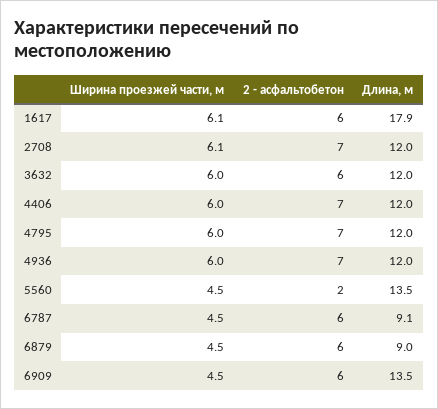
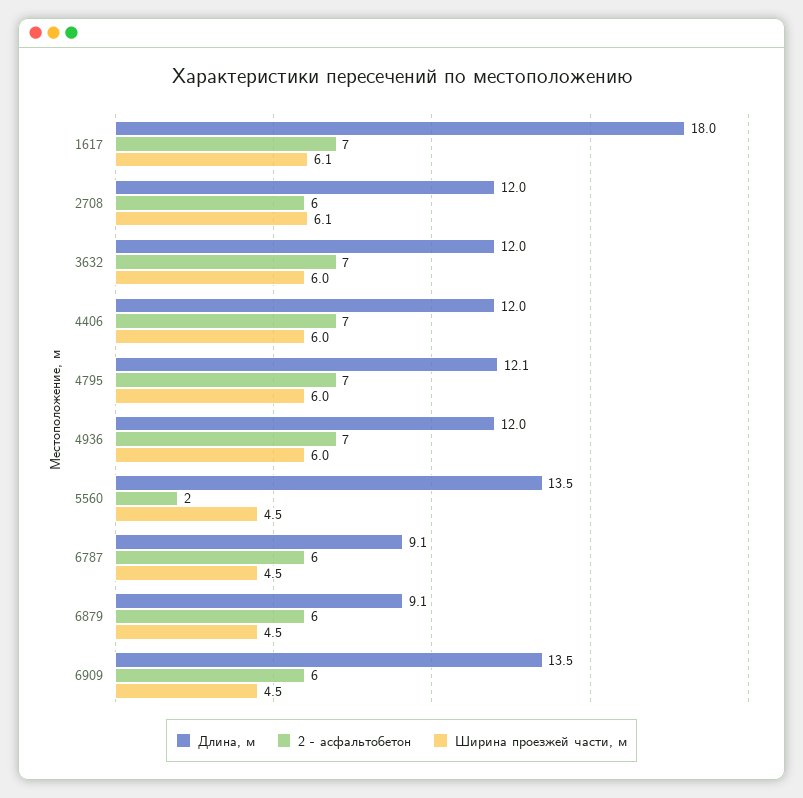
  {
    "Ширина проезжей части, м": {
      "1617": 6.1,
      "2708": 6.1,
      "3632": 6,
      "4406": 6,
      "4795": 6,
      "4936": 6,
      "5560": 4.5,
      "6787": 4.5,
      "6879": 4.5,
      "6909": 4.5
    },
    "2 - асфальтобетон": {
-     "1617": 6,
+     "1617": 7,
-     "2708": 7,
+     "2708": 6,
-     "3632": 6,
+     "3632": 7,
      "4406": 7,
      "4795": 7,
      "4936": 7,
      "5560": 2,
      "6787": 6,
      "6879": 6,
      "6909": 6
    },
    "Длина, м": {
-     "1617": 17.9,
+     "1617": 18,
      "2708": 12,
      "3632": 12,
      "4406": 12,
-     "4795": 12,
+     "4795": 12.1,
      "4936": 12,
      "5560": 13.5,
      "6787": 9.1,
-     "6879": 9,
+     "6879": 9.1,
      "6909": 13.5
    }
  }

